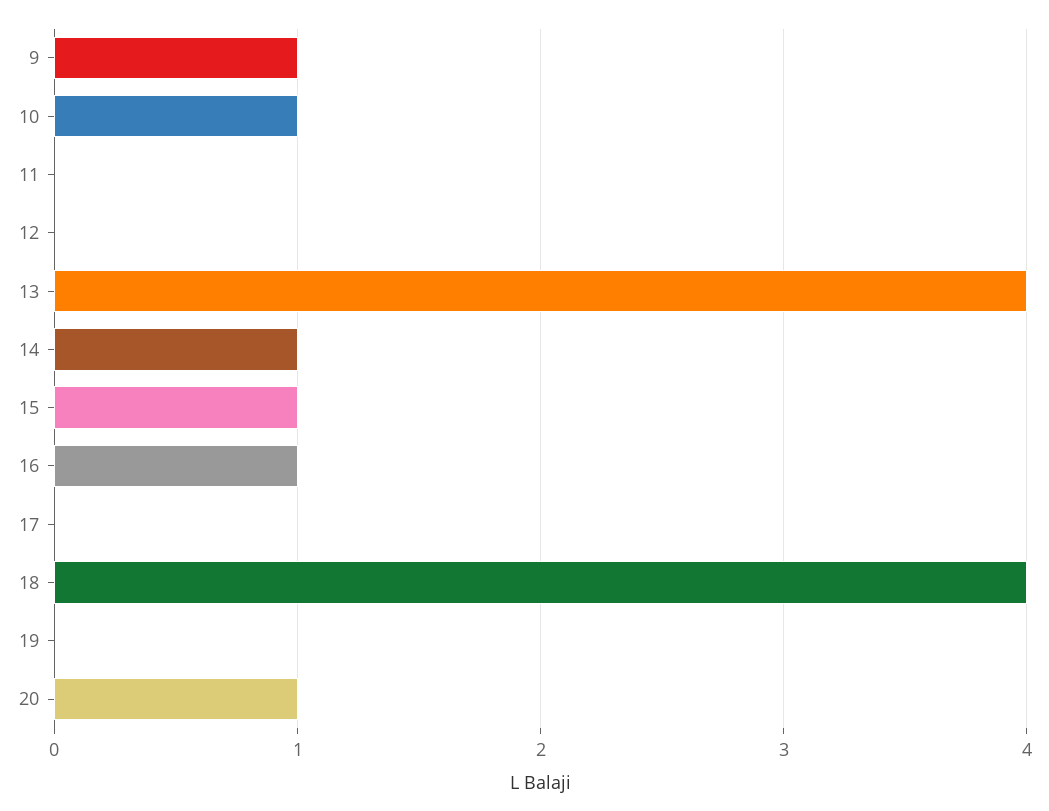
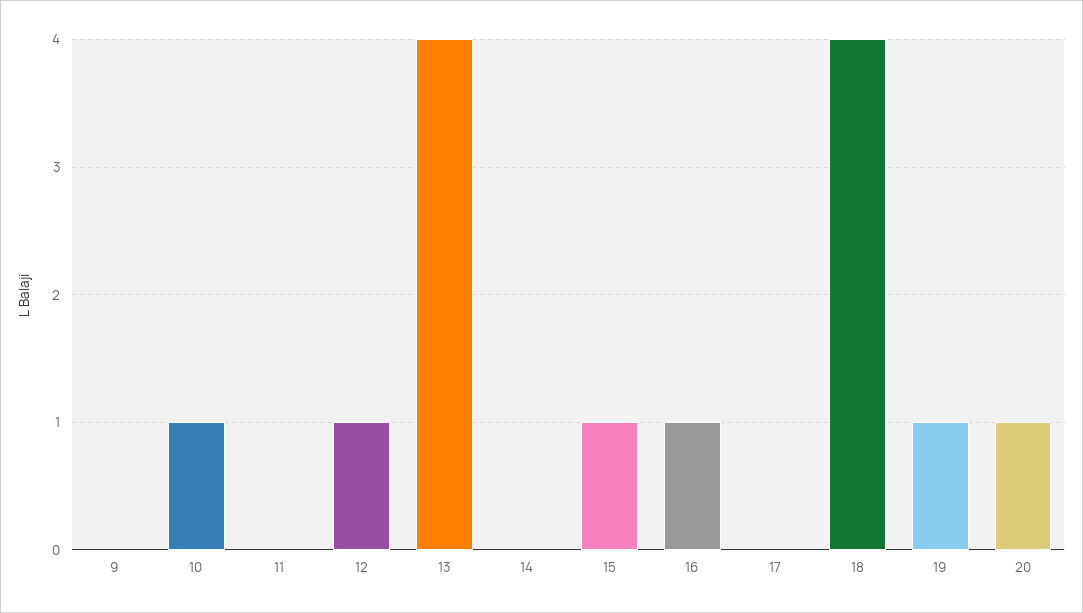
  {
-   "9": 1,
+   "9": 0,
    "10": 1,
    "11": 0,
-   "12": 0,
+   "12": 1,
    "13": 4,
-   "14": 1,
+   "14": 0,
    "15": 1,
    "16": 1,
    "17": 0,
    "18": 4,
-   "19": 0,
+   "19": 1,
    "20": 1
  }

